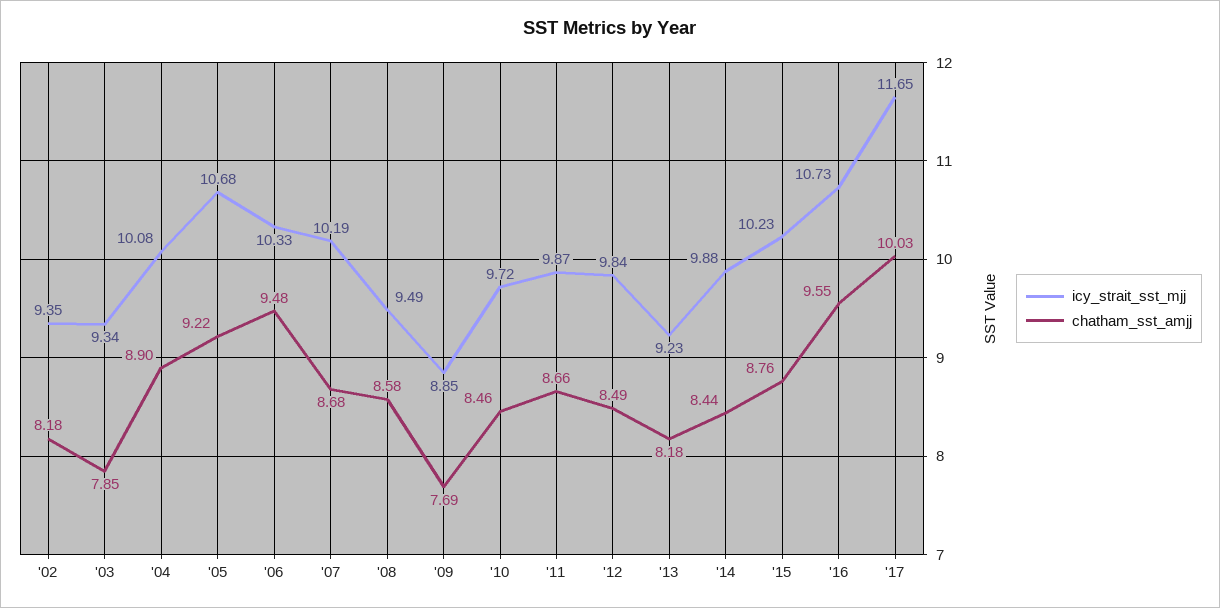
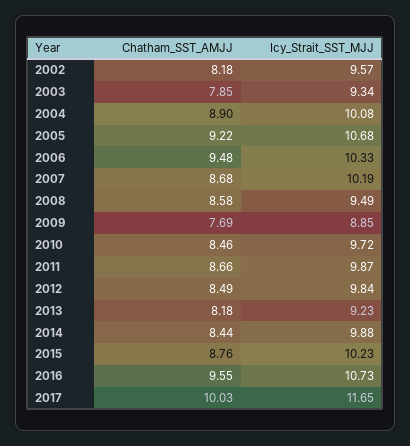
  {
    "icy_strait_sst_mjj": {
-     "'02": 9.35,
+     "'02": 9.57,
      "'03": 9.34,
      "'04": 10.08,
      "'05": 10.68,
      "'06": 10.33,
      "'07": 10.19,
      "'08": 9.49,
      "'09": 8.85,
      "'10": 9.72,
      "'11": 9.87,
      "'12": 9.84,
      "'13": 9.23,
      "'14": 9.88,
      "'15": 10.23,
      "'16": 10.73,
      "'17": 11.65
    },
    "chatham_sst_amjj": {
      "'02": 8.18,
      "'03": 7.85,
      "'04": 8.9,
      "'05": 9.22,
      "'06": 9.48,
      "'07": 8.68,
      "'08": 8.58,
      "'09": 7.69,
      "'10": 8.46,
      "'11": 8.66,
      "'12": 8.49,
      "'13": 8.18,
      "'14": 8.44,
      "'15": 8.76,
      "'16": 9.55,
      "'17": 10.03
    }
  }

